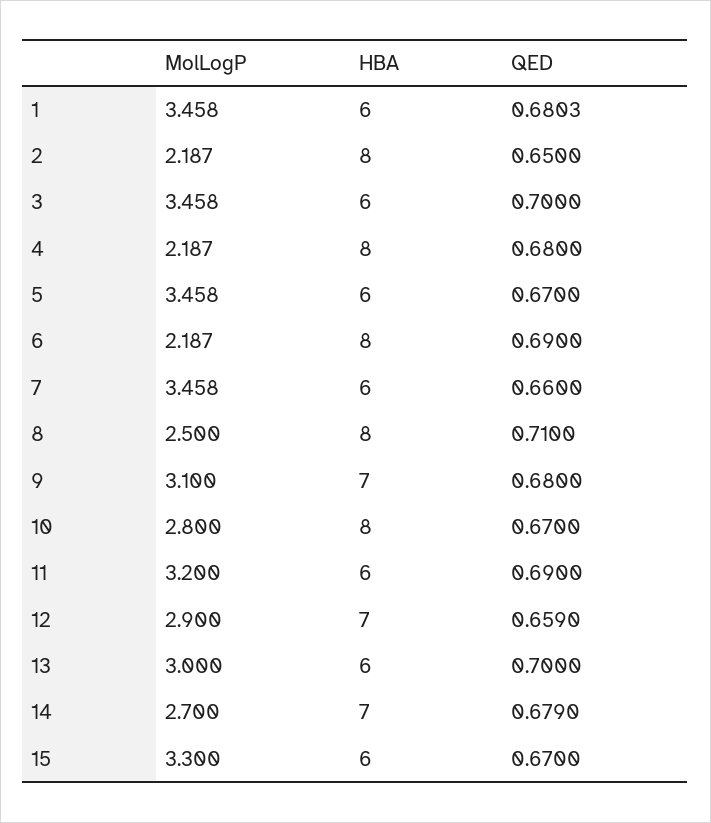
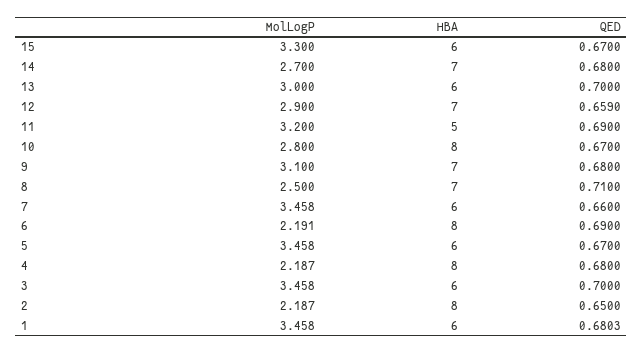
  {
    "MolLogP": {
      "1": 3.458,
      "2": 2.187,
      "3": 3.458,
      "4": 2.187,
      "5": 3.458,
-     "6": 2.187,
+     "6": 2.191,
      "7": 3.458,
      "8": 2.5,
      "9": 3.1,
      "10": 2.8,
      "11": 3.2,
      "12": 2.9,
      "13": 3,
      "14": 2.7,
      "15": 3.3
    },
    "HBA": {
      "1": 6,
      "2": 8,
      "3": 6,
      "4": 8,
      "5": 6,
      "6": 8,
      "7": 6,
-     "8": 8,
+     "8": 7,
      "9": 7,
      "10": 8,
-     "11": 6,
+     "11": 5,
      "12": 7,
      "13": 6,
      "14": 7,
      "15": 6
    },
    "QED": {
      "1": 0.6803,
      "2": 0.65,
      "3": 0.7,
      "4": 0.68,
      "5": 0.67,
      "6": 0.69,
      "7": 0.66,
      "8": 0.71,
      "9": 0.68,
      "10": 0.67,
      "11": 0.69,
      "12": 0.659,
      "13": 0.7,
-     "14": 0.679,
+     "14": 0.68,
      "15": 0.67
    }
  }

